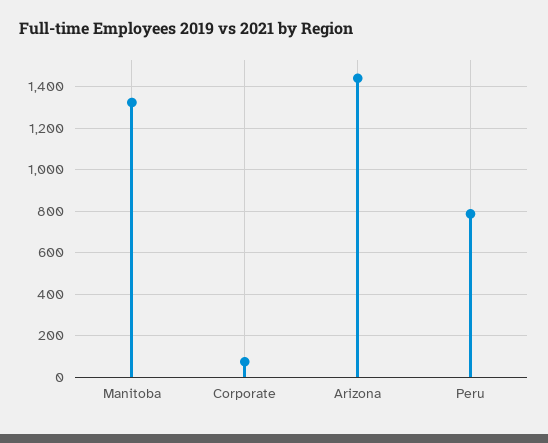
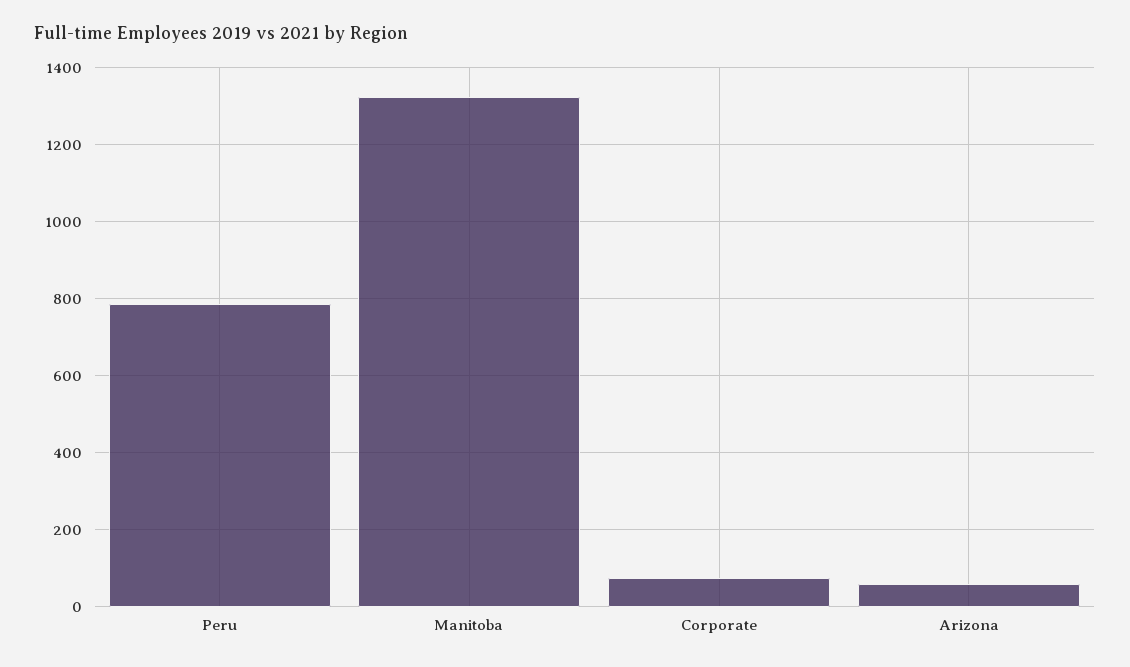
  {
    "Manitoba": 1320,
    "Corporate": 80,
-   "Arizona": 1450,
+   "Arizona": 60,
    "Peru": 780
  }

